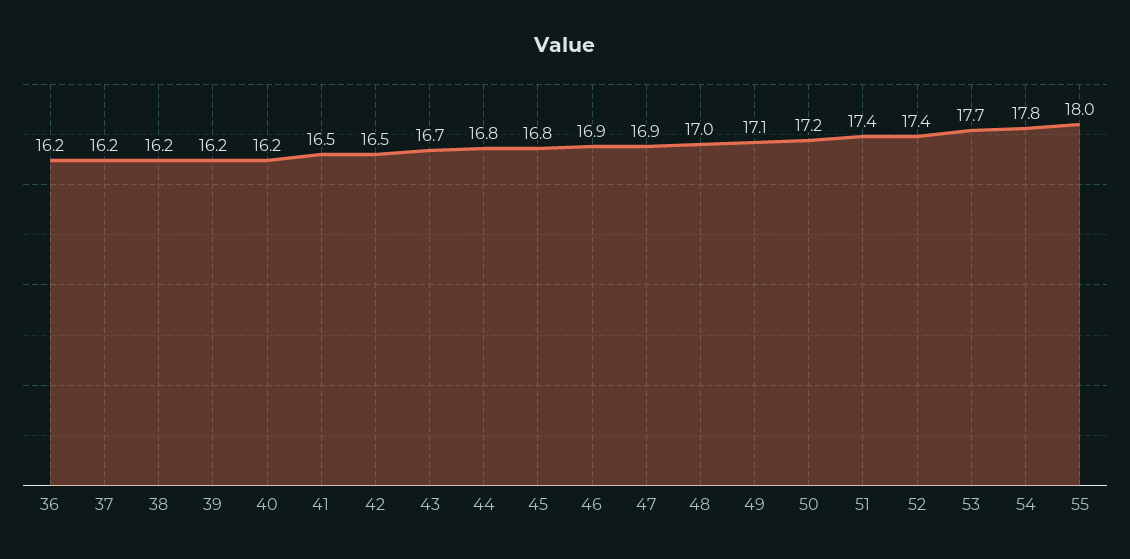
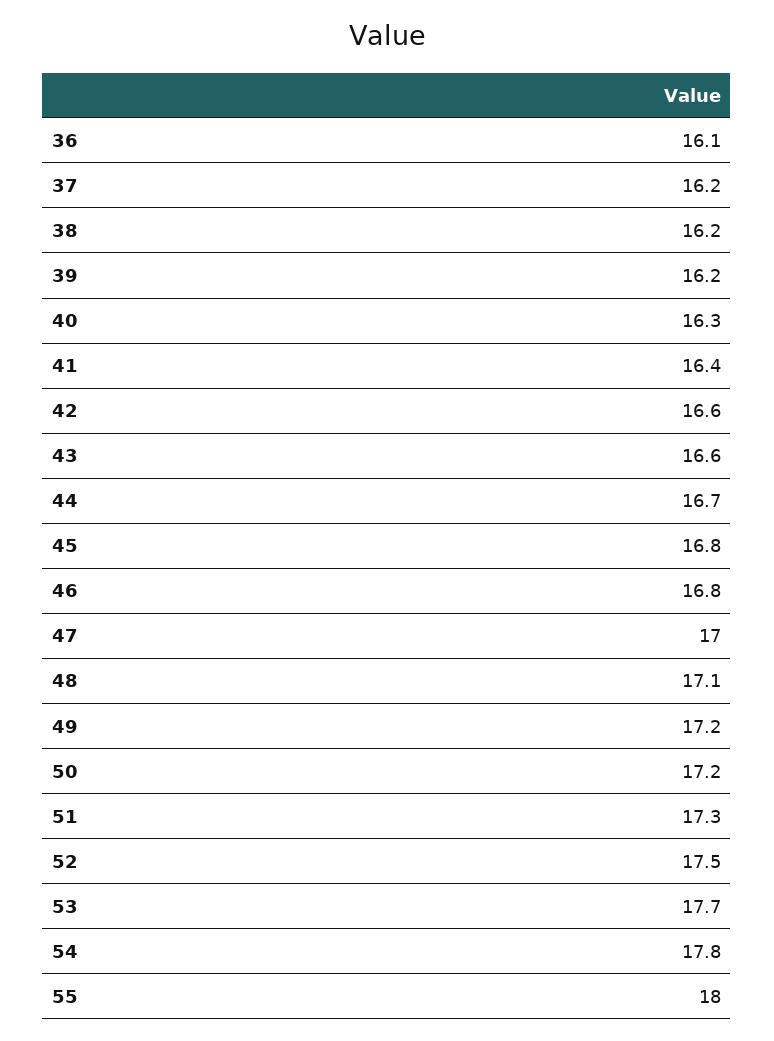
  {
-   "36": 16.2,
+   "36": 16.1,
    "37": 16.2,
    "38": 16.2,
    "39": 16.2,
-   "40": 16.2,
+   "40": 16.3,
-   "41": 16.5,
+   "41": 16.4,
-   "42": 16.5,
+   "42": 16.6,
-   "43": 16.7,
+   "43": 16.6,
-   "44": 16.8,
+   "44": 16.7,
    "45": 16.8,
-   "46": 16.9,
+   "46": 16.8,
-   "47": 16.9,
+   "47": 17,
-   "48": 17,
+   "48": 17.1,
-   "49": 17.1,
+   "49": 17.2,
    "50": 17.2,
-   "51": 17.4,
+   "51": 17.3,
-   "52": 17.4,
+   "52": 17.5,
    "53": 17.7,
    "54": 17.8,
    "55": 18
  }

